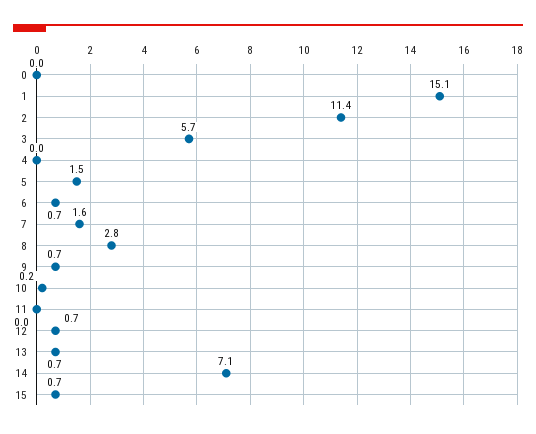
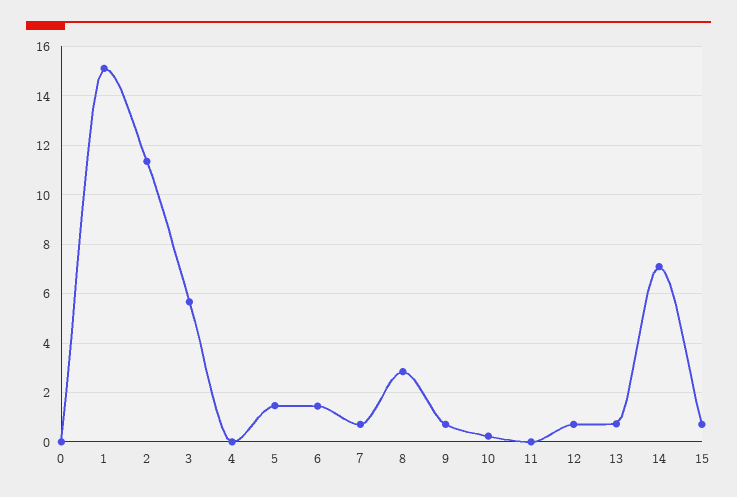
  {
    "0": 0,
    "1": 15.1,
    "2": 11.4,
    "3": 5.7,
    "4": 0,
    "5": 1.5,
-   "6": 0.7,
+   "6": 1.5,
-   "7": 1.6,
+   "7": 0.75,
    "8": 2.8,
    "9": 0.7,
    "10": 0.2,
    "11": 0,
    "12": 0.7,
    "13": 0.7,
    "14": 7.1,
    "15": 0.7
  }

